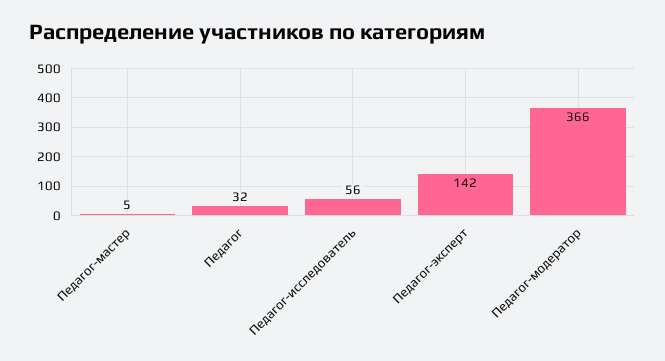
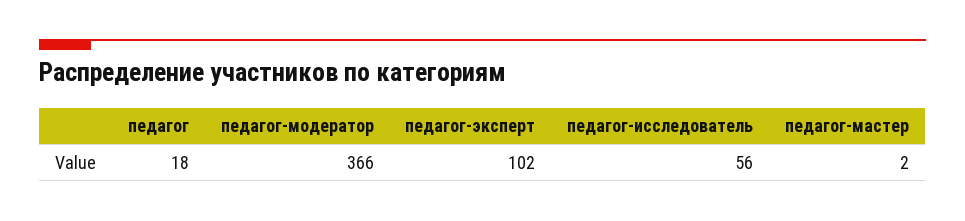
  {
-   "Педагог-мастер": 5,
+   "Педагог-мастер": 2,
-   "Педагог": 32,
+   "Педагог": 18,
    "Педагог-исследователь": 56,
-   "Педагог-эксперт": 142,
+   "Педагог-эксперт": 102,
    "Педагог-модератор": 366
  }

